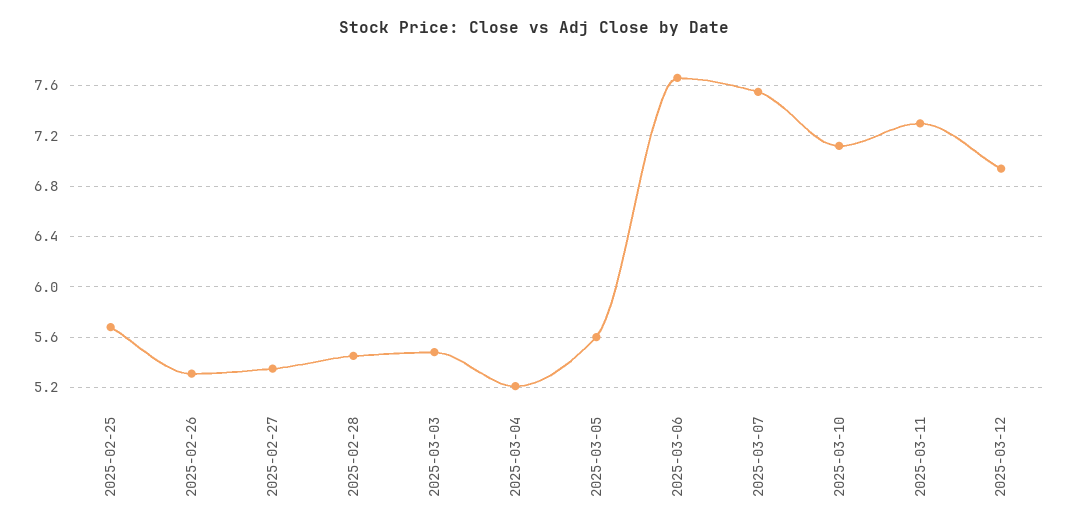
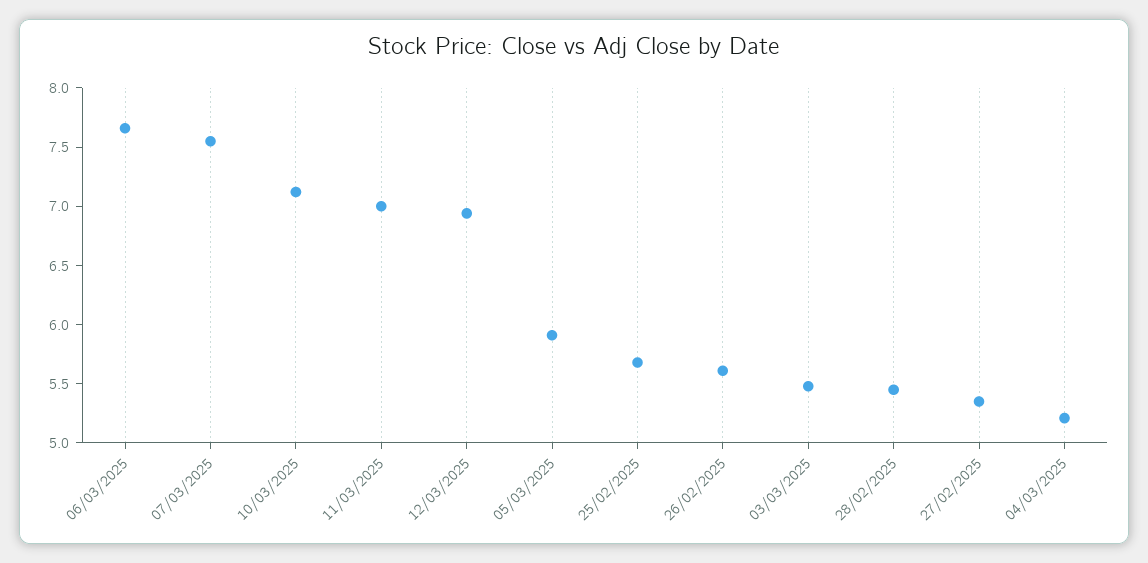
  {
    "2025-02-25": 5.7,
-   "2025-02-26": 5.3,
+   "2025-02-26": 5.6,
    "2025-02-27": 5.35,
    "2025-02-28": 5.45,
    "2025-03-03": 5.5,
    "2025-03-04": 5.2,
-   "2025-03-05": 5.6,
+   "2025-03-05": 5.9,
    "2025-03-06": 7.65,
    "2025-03-07": 7.55,
    "2025-03-10": 7.1,
-   "2025-03-11": 7.3,
+   "2025-03-11": 7,
    "2025-03-12": 6.95
  }

